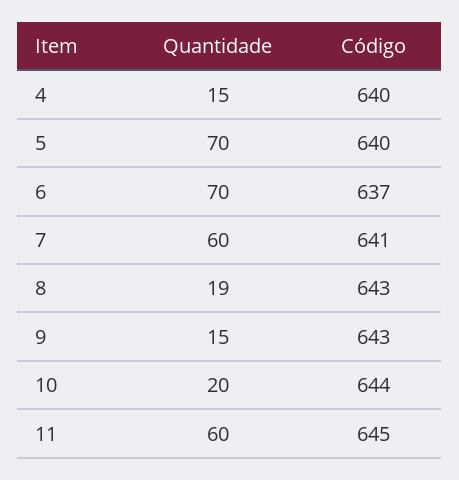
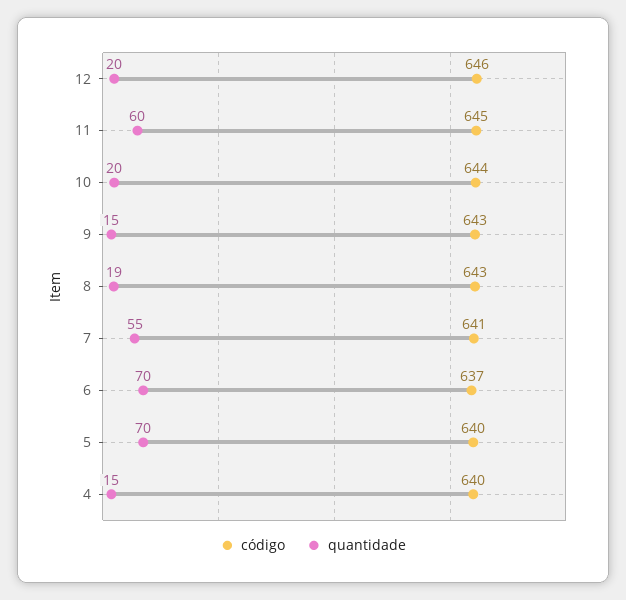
  {
    "Quantidade": {
      "4": 15,
      "5": 70,
      "6": 70,
-     "7": 60,
+     "7": 55,
      "8": 19,
      "9": 15,
      "10": 20,
-     "11": 60
+     "11": 60,
+     "12": 20
    },
    "Código": {
      "4": 640,
      "5": 640,
      "6": 637,
      "7": 641,
      "8": 643,
      "9": 643,
      "10": 644,
-     "11": 645
+     "11": 645,
+     "12": 646
    }
  }

